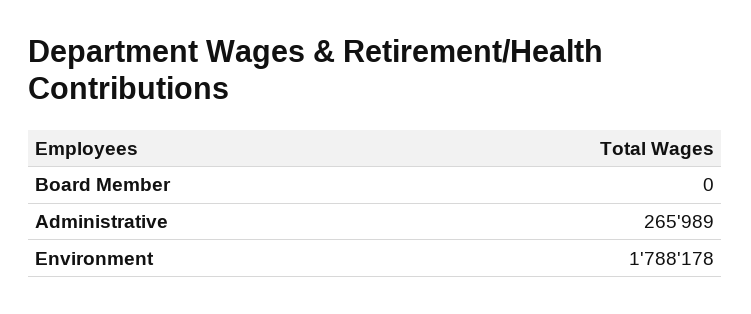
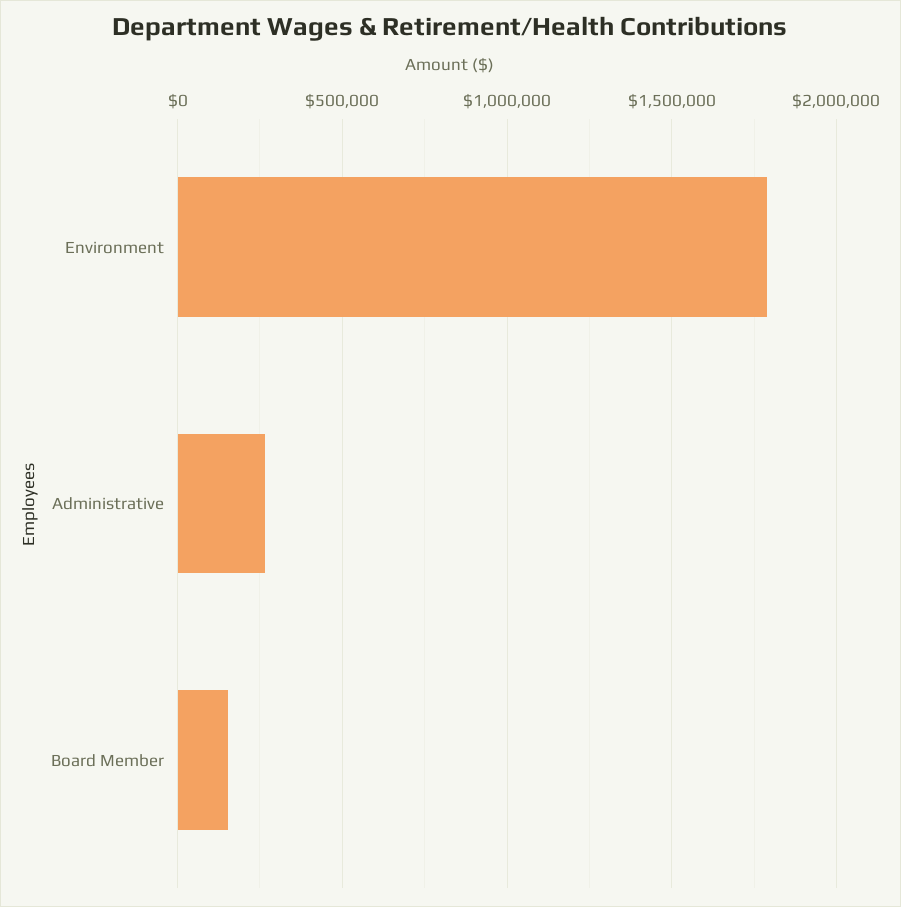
  {
-   "Board Member": 0,
+   "Board Member": 150000,
    "Administrative": 265989,
    "Environment": 1788178
  }

